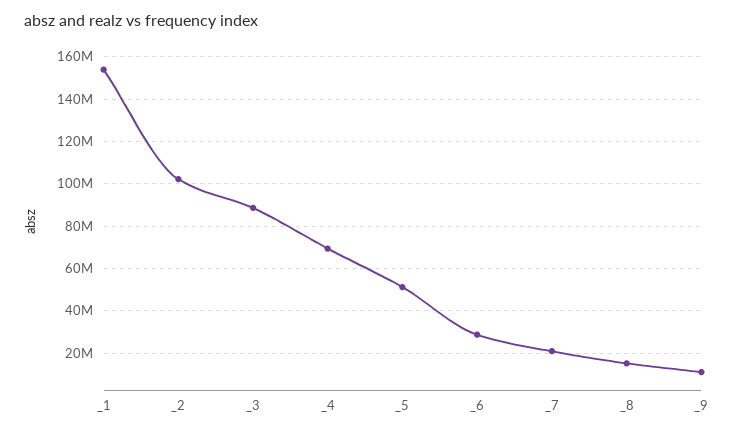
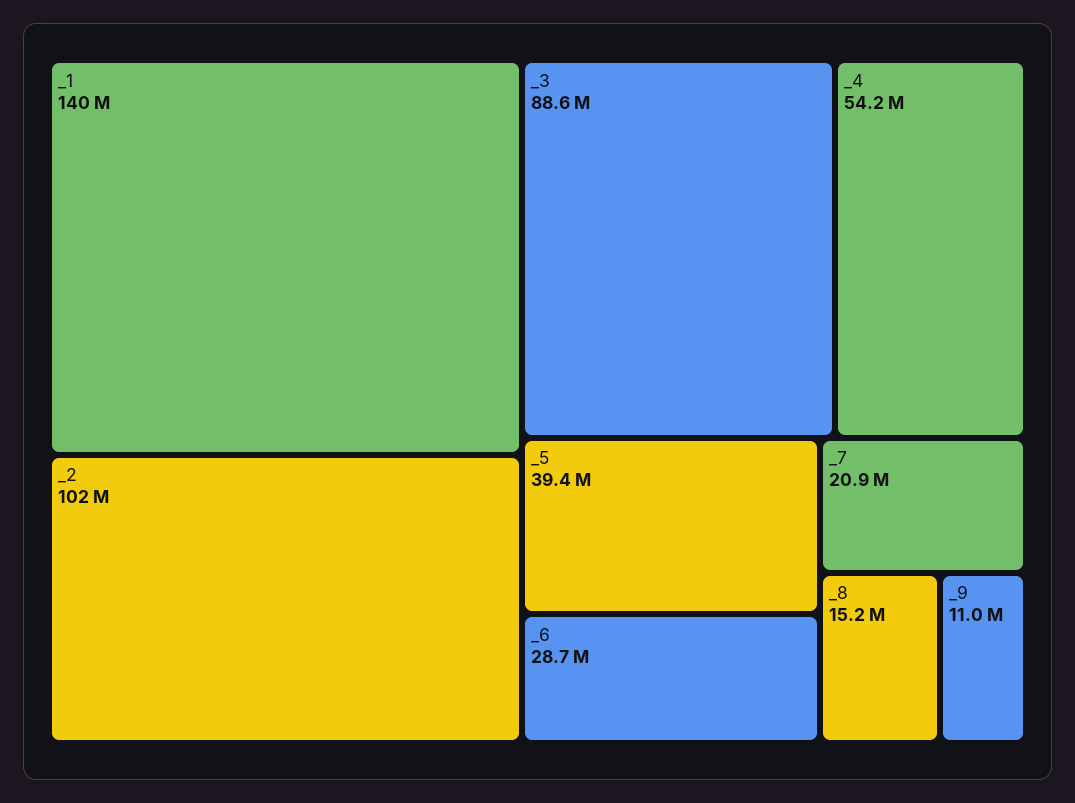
  {
-   "_1": 155000000,
+   "_1": 140000000,
    "_2": 102000000,
    "_3": 88600000,
-   "_4": 70000000,
+   "_4": 54200000,
-   "_5": 50000000,
+   "_5": 39400000,
    "_6": 28700000,
    "_7": 20900000,
    "_8": 15200000,
    "_9": 11000000
  }

